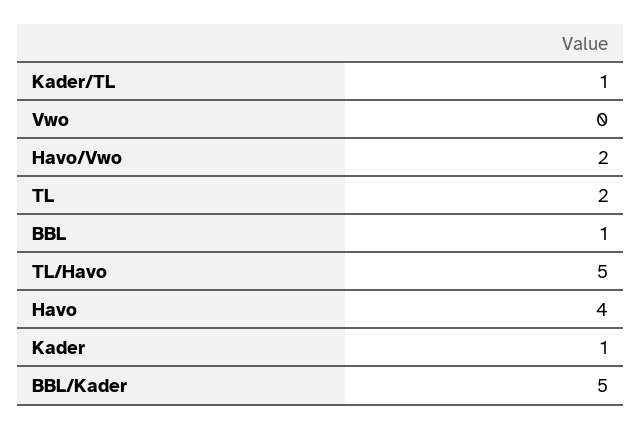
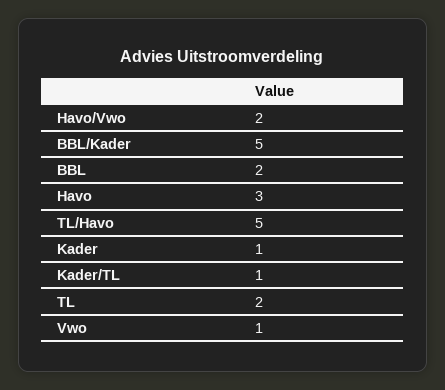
  {
    "Kader/TL": 1,
-   "Vwo": 0,
+   "Vwo": 1,
    "Havo/Vwo": 2,
    "TL": 2,
-   "BBL": 1,
+   "BBL": 2,
    "TL/Havo": 5,
-   "Havo": 4,
+   "Havo": 3,
    "Kader": 1,
    "BBL/Kader": 5
  }

